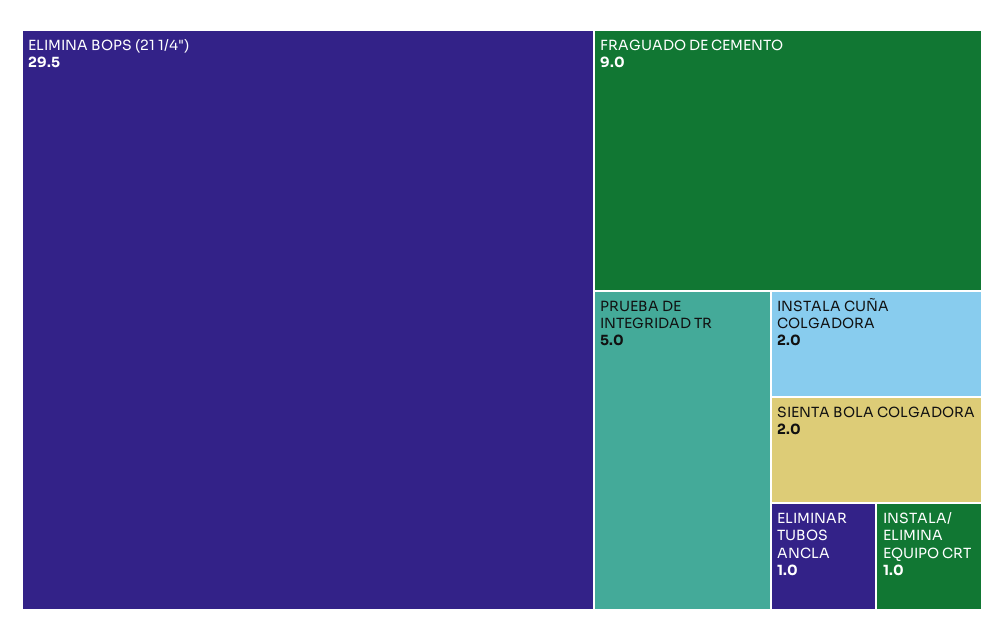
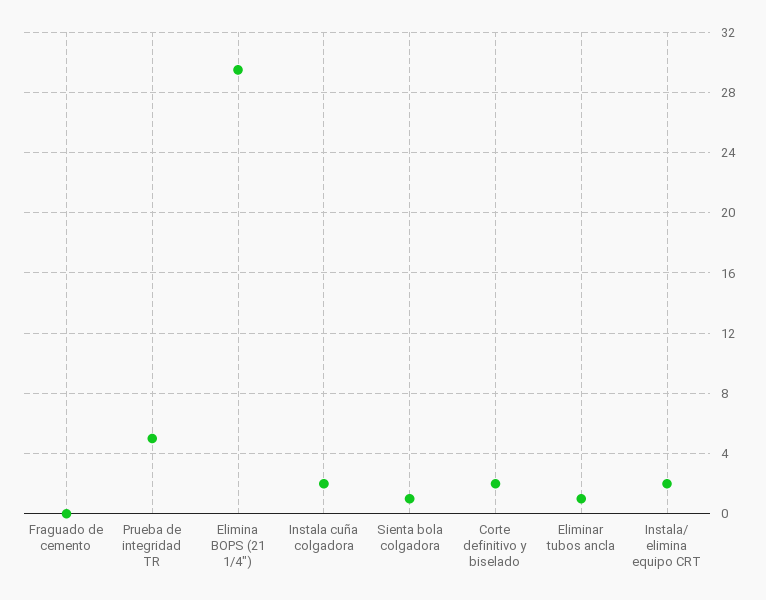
  {
    "ELIMINA BOPS (21 1/4\")": 29.5,
-   "FRAGUADO DE CEMENTO": 9,
+   "FRAGUADO DE CEMENTO": 0,
    "PRUEBA DE INTEGRIDAD TR": 5,
    "INSTALA CUÑA COLGADORA": 2,
-   "SIENTA BOLA COLGADORA": 2,
+   "SIENTA BOLA COLGADORA": 1,
    "ELIMINAR TUBOS ANCLA": 1,
-   "INSTALA/ ELIMINA EQUIPO CRT": 1
+   "INSTALA/ ELIMINA EQUIPO CRT": 2,
+   "Corte definitivo y biselado": 2
  }

